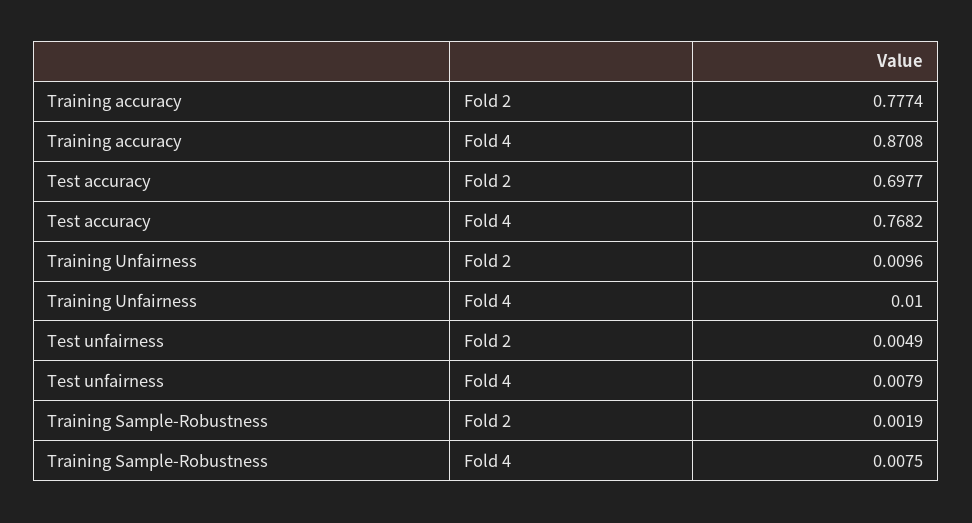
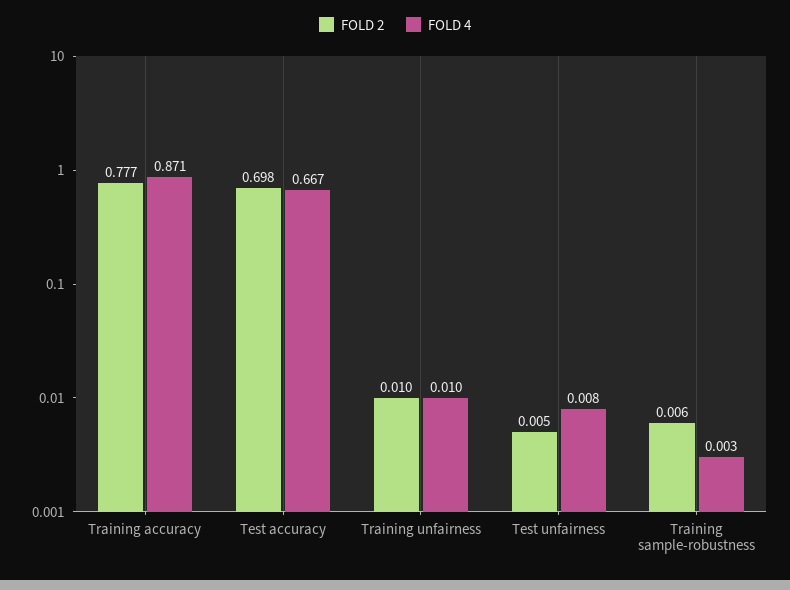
  {
    "Fold 2": {
      "Training accuracy": 0.7774,
      "Test accuracy": 0.6977,
      "Training Unfairness": 0.0096,
      "Test unfairness": 0.0049,
-     "Training Sample-Robustness": 0.0019
+     "Training Sample-Robustness": 0.006
    },
    "Fold 4": {
      "Training accuracy": 0.8708,
-     "Test accuracy": 0.7682,
+     "Test accuracy": 0.667,
      "Training Unfairness": 0.01,
      "Test unfairness": 0.0079,
-     "Training Sample-Robustness": 0.0075
+     "Training Sample-Robustness": 0.003
    }
  }

